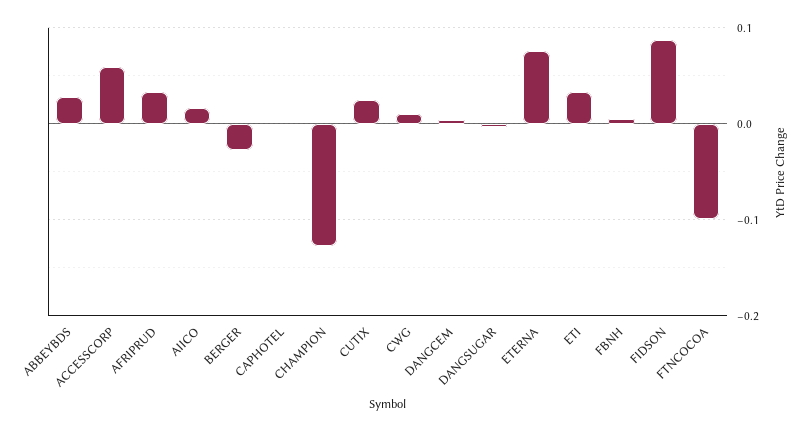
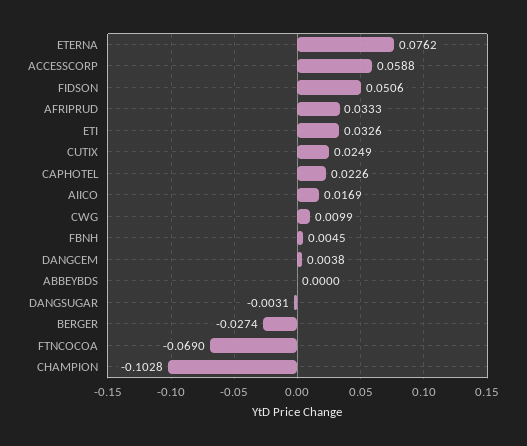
  {
-   "ABBEYBDS": 0.03,
+   "ABBEYBDS": 0,
    "ACCESSCORP": 0.0588,
    "AFRIPRUD": 0.0333,
    "AIICO": 0.0169,
    "BERGER": -0.0274,
-   "CAPHOTEL": 0,
+   "CAPHOTEL": 0.0226,
-   "CHAMPION": -0.13,
+   "CHAMPION": -0.1028,
    "CUTIX": 0.0249,
    "CWG": 0.0099,
    "DANGCEM": 0.0038,
    "DANGSUGAR": -0.0031,
    "ETERNA": 0.0762,
    "ETI": 0.0326,
    "FBNH": 0.0045,
-   "FIDSON": 0.09,
+   "FIDSON": 0.0506,
-   "FTNCOCOA": -0.1
+   "FTNCOCOA": -0.069
  }

